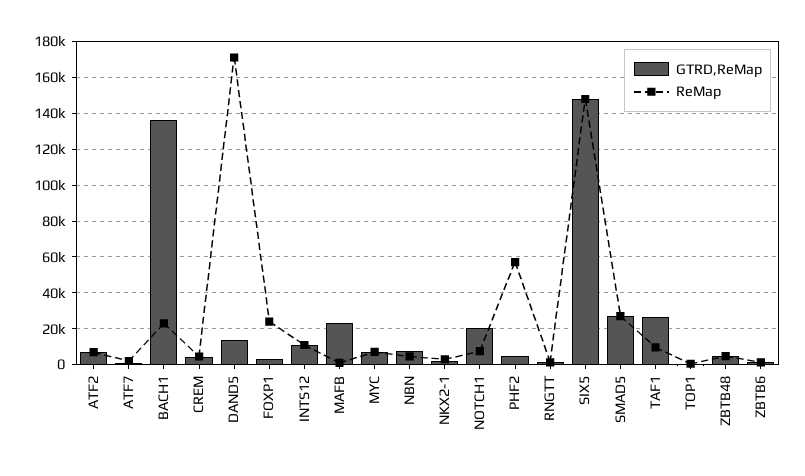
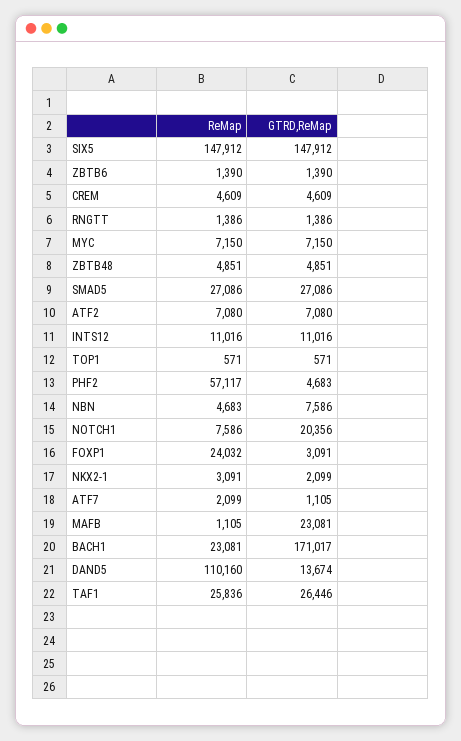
  {
    "GTRD,ReMap": {
      "ATF2": 7080,
      "ATF7": 1105,
-     "BACH1": 135000,
+     "BACH1": 171017,
      "CREM": 4609,
      "DAND5": 13674,
      "FOXP1": 3091,
      "INTS12": 11016,
      "MAFB": 23081,
      "MYC": 7150,
      "NBN": 7586,
      "NKX2-1": 2099,
      "NOTCH1": 20356,
      "PHF2": 4683,
      "RNGTT": 1386,
      "SIX5": 147912,
      "SMAD5": 27086,
      "TAF1": 26446,
      "TOP1": 571,
      "ZBTB48": 4851,
      "ZBTB6": 1390
    },
    "ReMap": {
      "ATF2": 7080,
      "ATF7": 2099,
      "BACH1": 23081,
      "CREM": 4609,
-     "DAND5": 170000,
+     "DAND5": 110160,
      "FOXP1": 24032,
      "INTS12": 11016,
      "MAFB": 1105,
      "MYC": 7150,
      "NBN": 4683,
      "NKX2-1": 3091,
      "NOTCH1": 7586,
      "PHF2": 57117,
      "RNGTT": 1386,
      "SIX5": 147912,
      "SMAD5": 27086,
-     "TAF1": 10000,
+     "TAF1": 25836,
      "TOP1": 571,
      "ZBTB48": 4851,
      "ZBTB6": 1390
    }
  }

